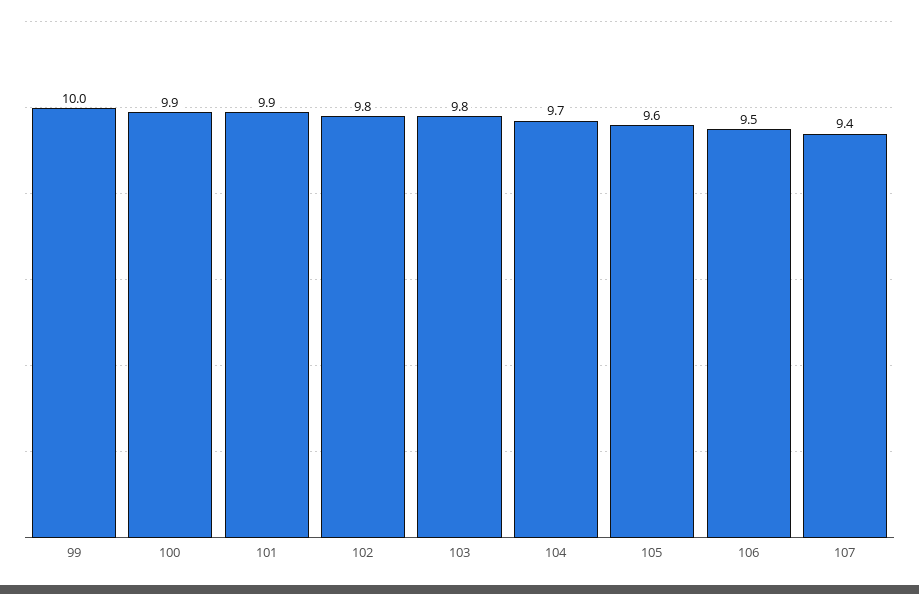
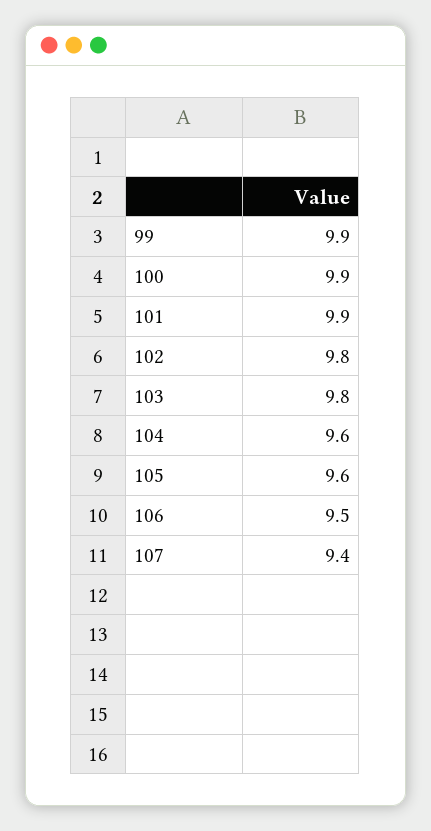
  {
-   "99": 10,
+   "99": 9.9,
    "100": 9.9,
    "101": 9.9,
    "102": 9.8,
    "103": 9.8,
-   "104": 9.7,
+   "104": 9.6,
    "105": 9.6,
    "106": 9.5,
    "107": 9.4
  }

